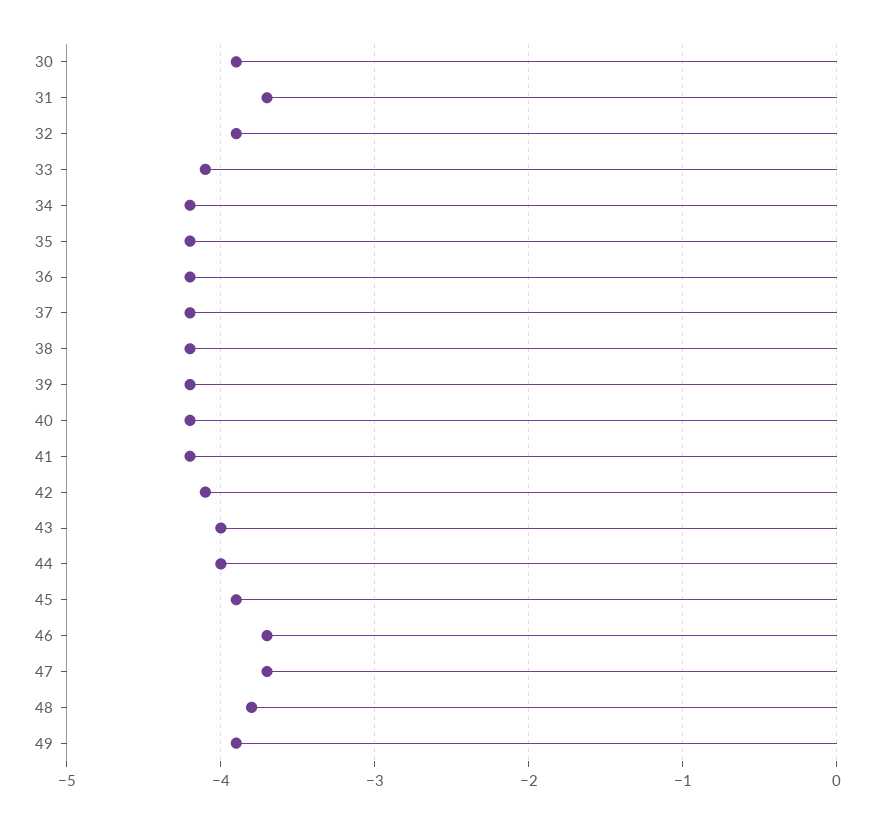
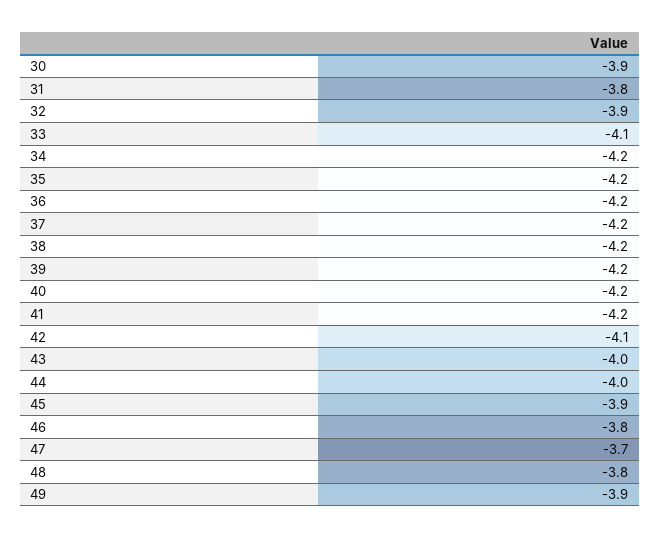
  {
    "30": -3.9,
-   "31": -3.7,
+   "31": -3.8,
    "32": -3.9,
    "33": -4.1,
    "34": -4.2,
    "35": -4.2,
    "36": -4.2,
    "37": -4.2,
    "38": -4.2,
    "39": -4.2,
    "40": -4.2,
    "41": -4.2,
    "42": -4.1,
    "43": -4,
    "44": -4,
    "45": -3.9,
-   "46": -3.7,
+   "46": -3.8,
    "47": -3.7,
    "48": -3.8,
    "49": -3.9
  }

